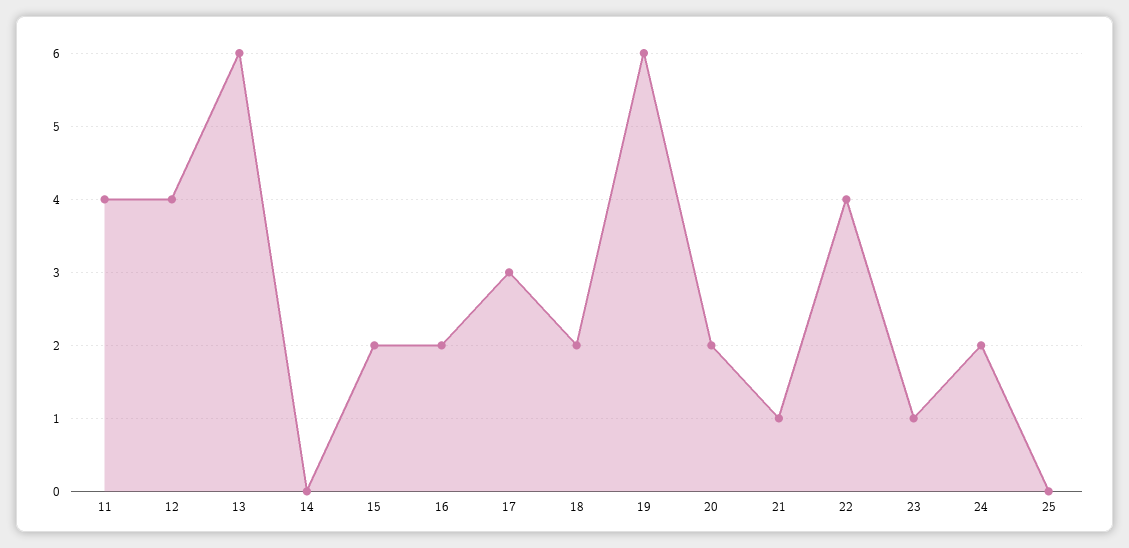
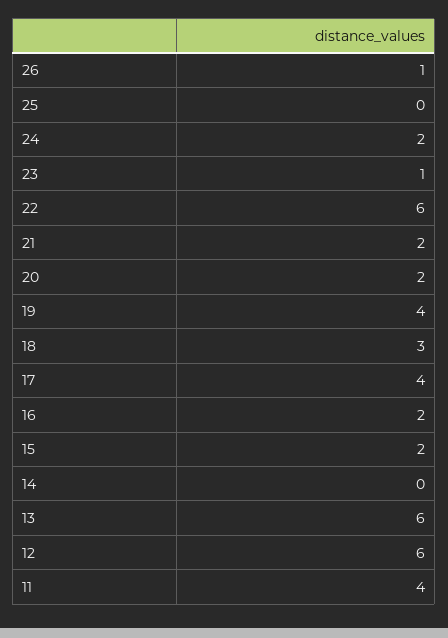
  {
    "11": 4,
-   "12": 4,
+   "12": 6,
    "13": 6,
    "14": 0,
    "15": 2,
    "16": 2,
-   "17": 3,
+   "17": 4,
-   "18": 2,
+   "18": 3,
-   "19": 6,
+   "19": 4,
    "20": 2,
-   "21": 1,
+   "21": 2,
-   "22": 4,
+   "22": 6,
    "23": 1,
    "24": 2,
-   "25": 0
+   "25": 0,
+   "26": 1
  }

